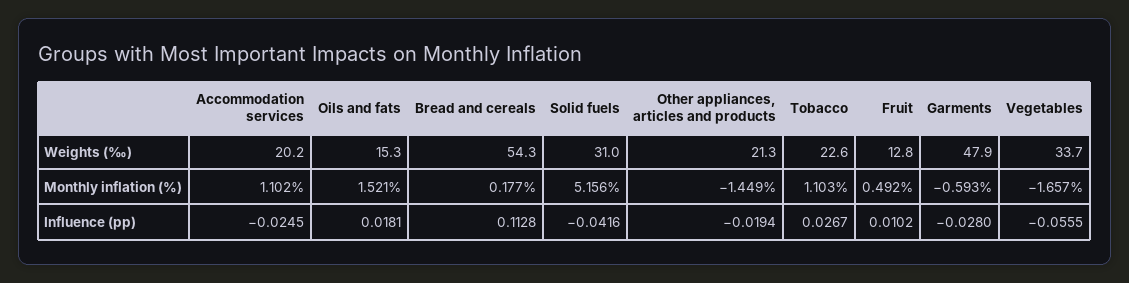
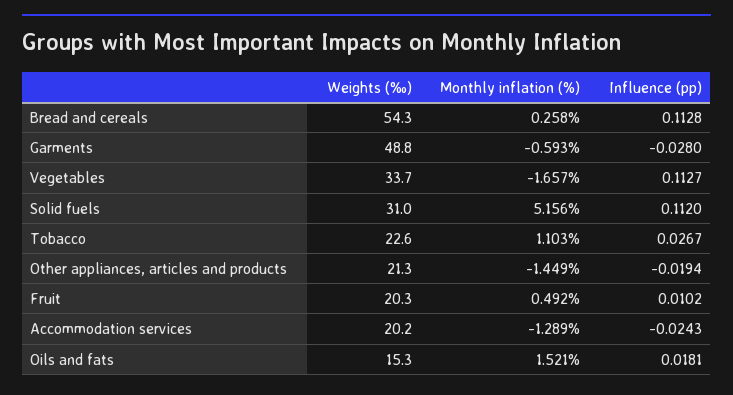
  {
    "Accommodation services": {
      "Weights (‰)": 20.2,
-     "Monthly inflation (%)": 1.102,
+     "Monthly inflation (%)": -1.289,
-     "Influence (pp)": -0.0245
+     "Influence (pp)": -0.0243
    },
    "Oils and fats": {
      "Weights (‰)": 15.3,
      "Monthly inflation (%)": 1.521,
      "Influence (pp)": 0.0181
    },
    "Bread and cereals": {
      "Weights (‰)": 54.3,
-     "Monthly inflation (%)": 0.177,
+     "Monthly inflation (%)": 0.258,
      "Influence (pp)": 0.1128
    },
    "Solid fuels": {
      "Weights (‰)": 31,
      "Monthly inflation (%)": 5.156,
-     "Influence (pp)": -0.0416
+     "Influence (pp)": 0.112
    },
    "Other appliances, articles and products": {
      "Weights (‰)": 21.3,
      "Monthly inflation (%)": -1.449,
      "Influence (pp)": -0.0194
    },
    "Tobacco": {
      "Weights (‰)": 22.6,
      "Monthly inflation (%)": 1.103,
      "Influence (pp)": 0.0267
    },
    "Fruit": {
-     "Weights (‰)": 12.8,
+     "Weights (‰)": 20.3,
      "Monthly inflation (%)": 0.492,
      "Influence (pp)": 0.0102
    },
    "Garments": {
-     "Weights (‰)": 47.9,
+     "Weights (‰)": 48.8,
      "Monthly inflation (%)": -0.593,
      "Influence (pp)": -0.028
    },
    "Vegetables": {
      "Weights (‰)": 33.7,
      "Monthly inflation (%)": -1.657,
-     "Influence (pp)": -0.0555
+     "Influence (pp)": 0.1127
    }
  }

